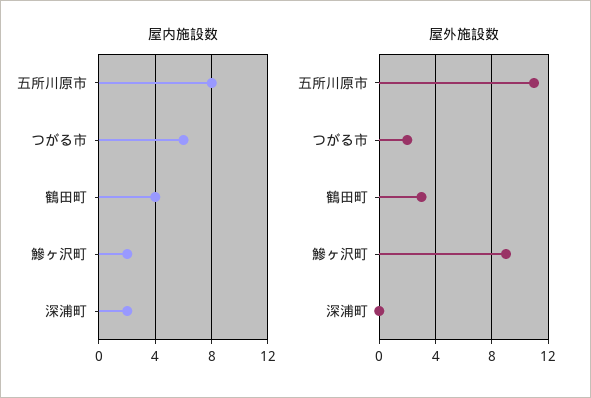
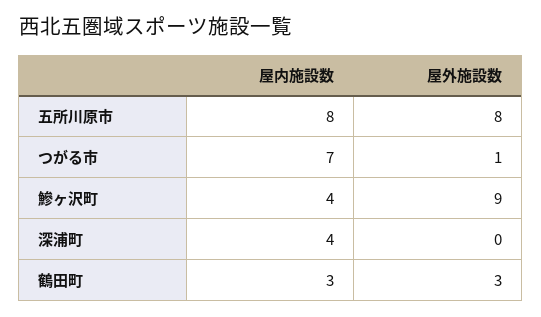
  {
    "屋内施設数": {
      "五所川原市": 8,
-     "つがる市": 6,
+     "つがる市": 7,
-     "鶴田町": 4,
+     "鶴田町": 3,
-     "鰺ヶ沢町": 2,
+     "鰺ヶ沢町": 4,
-     "深浦町": 2
+     "深浦町": 4
    },
    "屋外施設数": {
-     "五所川原市": 11,
+     "五所川原市": 8,
-     "つがる市": 2,
+     "つがる市": 1,
      "鶴田町": 3,
      "鰺ヶ沢町": 9,
      "深浦町": 0
    }
  }

